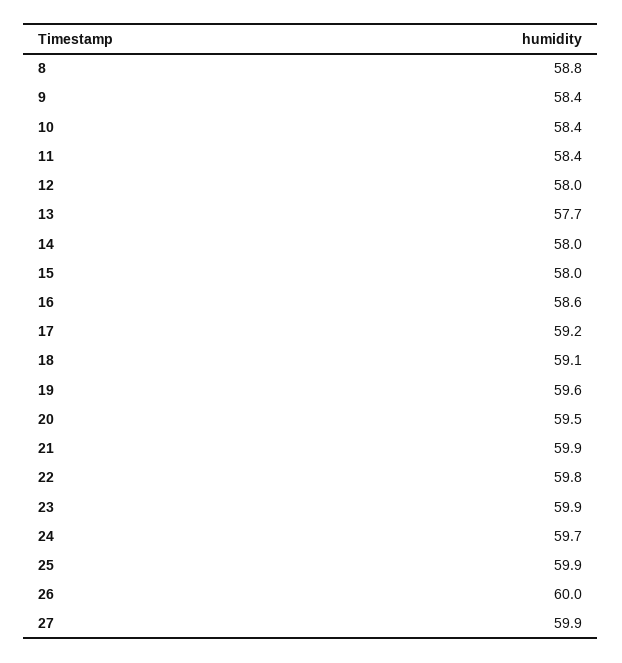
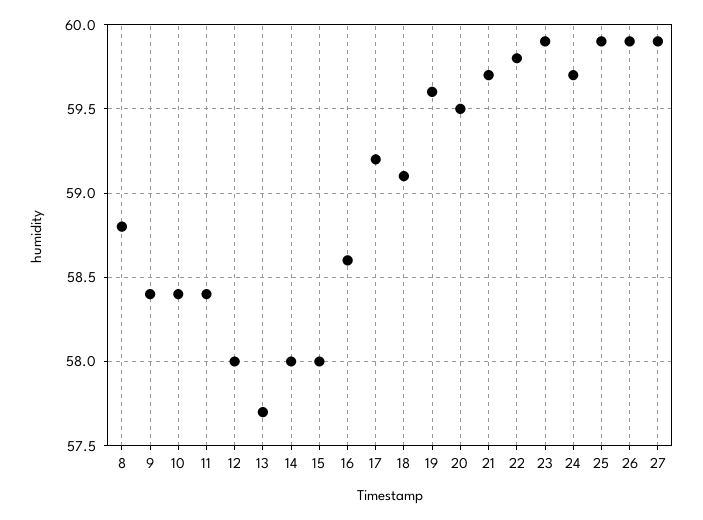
  {
    "8": 58.8,
    "9": 58.4,
    "10": 58.4,
    "11": 58.4,
    "12": 58,
    "13": 57.7,
    "14": 58,
    "15": 58,
    "16": 58.6,
    "17": 59.2,
    "18": 59.1,
    "19": 59.6,
    "20": 59.5,
-   "21": 59.9,
+   "21": 59.7,
    "22": 59.8,
    "23": 59.9,
    "24": 59.7,
    "25": 59.9,
-   "26": 60,
+   "26": 59.9,
    "27": 59.9
  }

